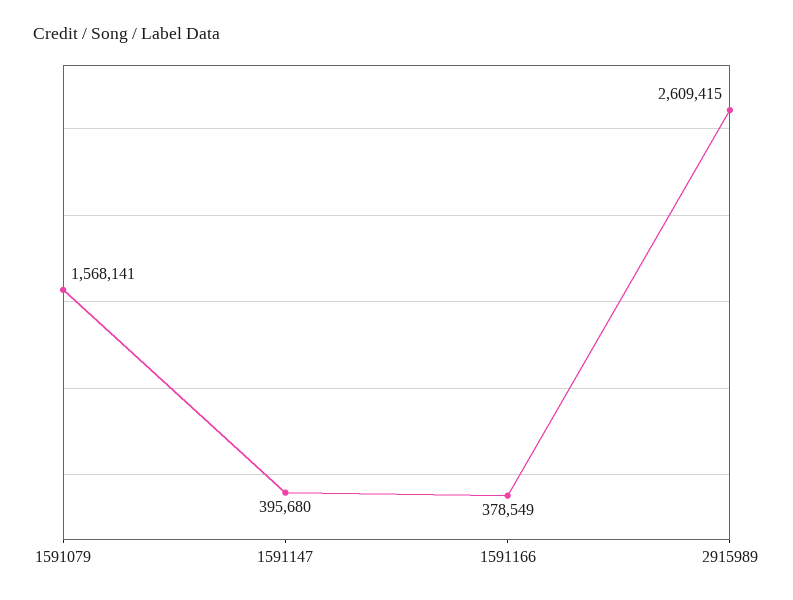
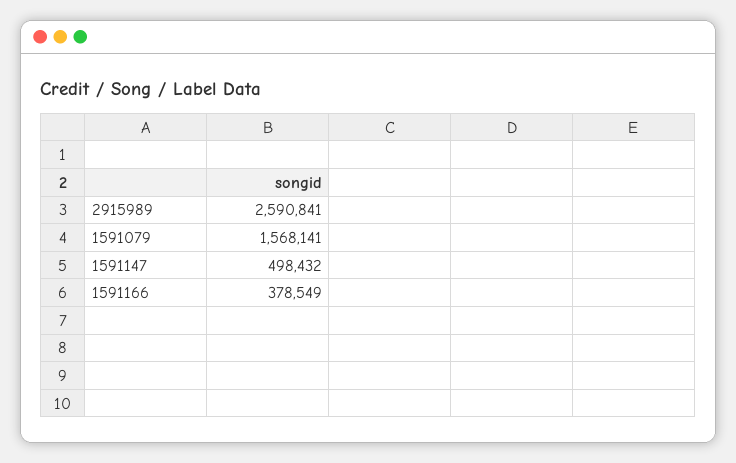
  {
    "1591079": 1568141,
-   "1591147": 395680,
+   "1591147": 498432,
    "1591166": 378549,
-   "2915989": 2609415
+   "2915989": 2590841
  }

